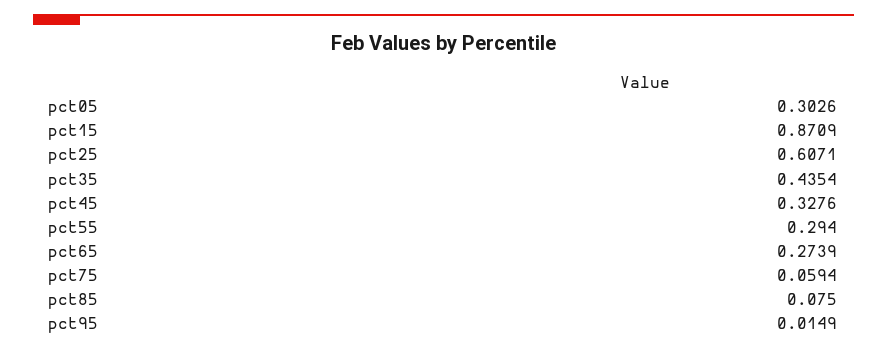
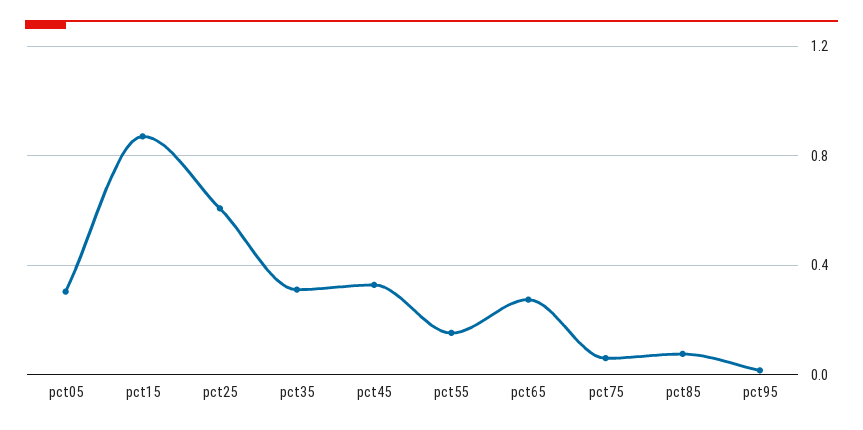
  {
    "pct05": 0.3026,
    "pct15": 0.8709,
    "pct25": 0.6071,
-   "pct35": 0.4354,
+   "pct35": 0.3,
    "pct45": 0.3276,
-   "pct55": 0.294,
+   "pct55": 0.15,
    "pct65": 0.2739,
    "pct75": 0.0594,
    "pct85": 0.075,
    "pct95": 0.0149
  }

